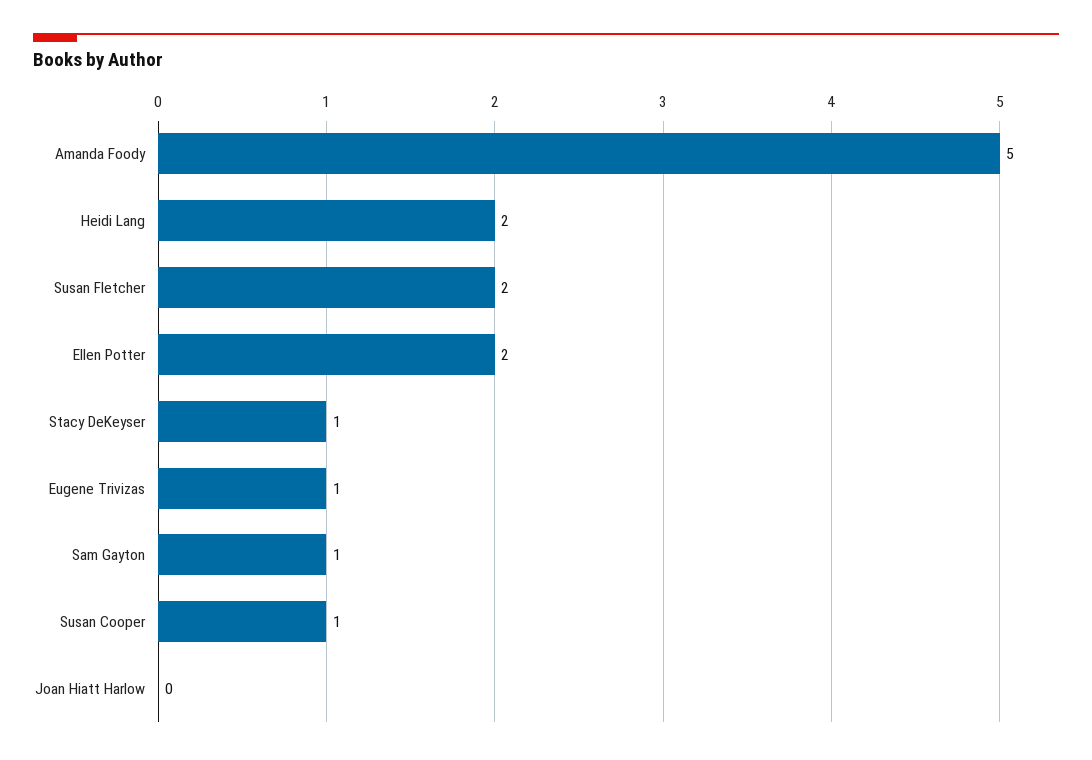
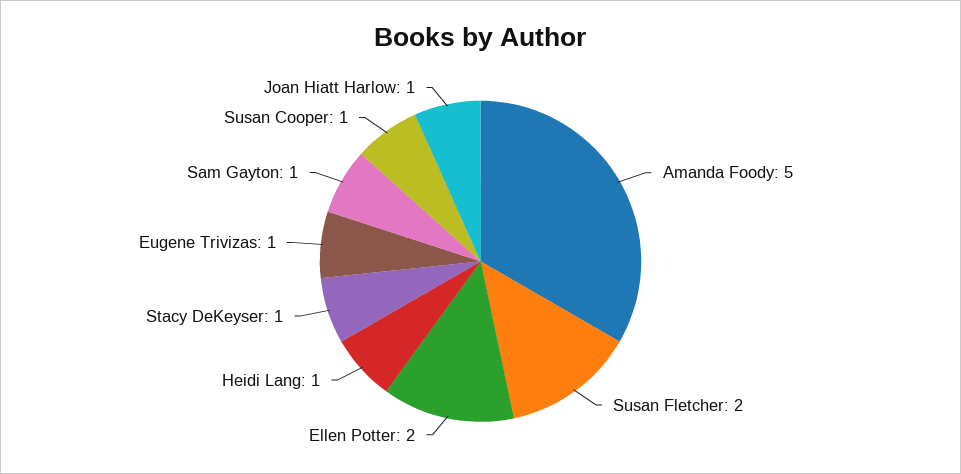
  {
    "Amanda Foody": 5,
-   "Heidi Lang": 2,
+   "Heidi Lang": 1,
    "Susan Fletcher": 2,
    "Ellen Potter": 2,
    "Stacy DeKeyser": 1,
    "Eugene Trivizas": 1,
    "Sam Gayton": 1,
    "Susan Cooper": 1,
-   "Joan Hiatt Harlow": 0
+   "Joan Hiatt Harlow": 1
  }

